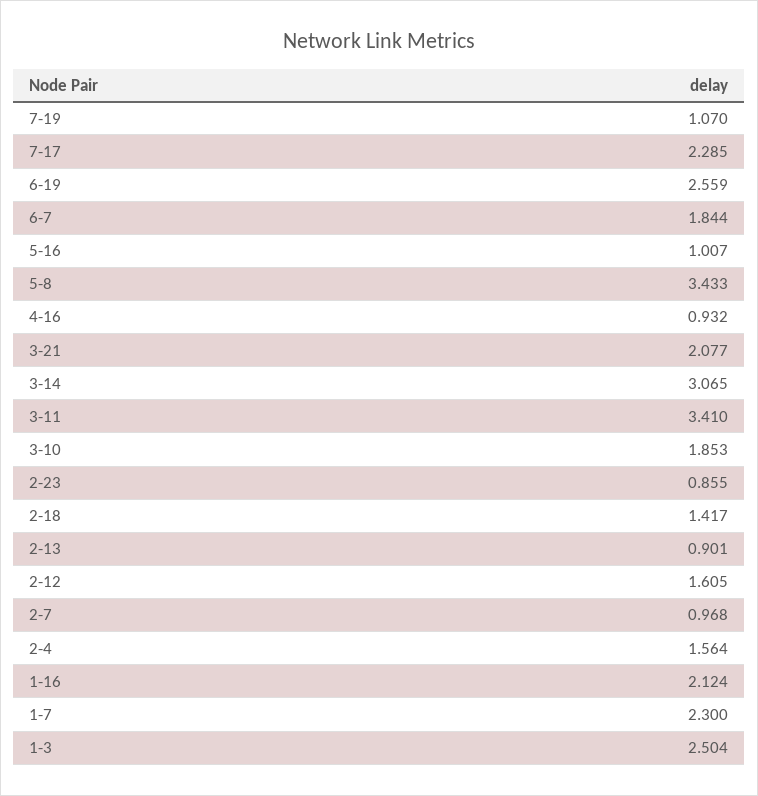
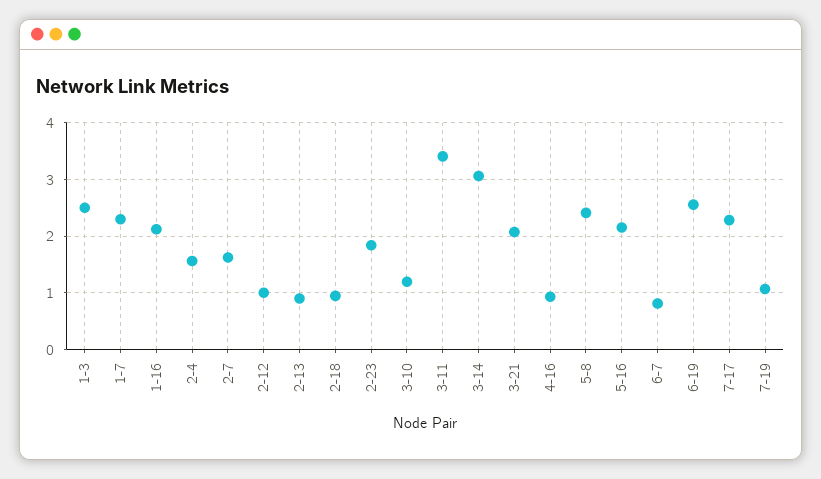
  {
    "7-19": 1.07,
    "7-17": 2.285,
    "6-19": 2.559,
-   "6-7": 1.844,
+   "6-7": 0.8,
-   "5-16": 1.007,
+   "5-16": 2.2,
-   "5-8": 3.433,
+   "5-8": 2.4,
    "4-16": 0.932,
    "3-21": 2.077,
    "3-14": 3.065,
    "3-11": 3.41,
-   "3-10": 1.853,
+   "3-10": 1.2,
-   "2-23": 0.855,
+   "2-23": 1.8,
-   "2-18": 1.417,
+   "2-18": 1,
    "2-13": 0.901,
-   "2-12": 1.605,
+   "2-12": 1,
-   "2-7": 0.968,
+   "2-7": 1.6,
    "2-4": 1.564,
    "1-16": 2.124,
    "1-7": 2.3,
    "1-3": 2.504
  }

